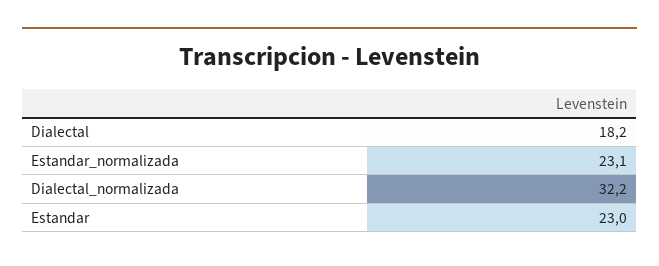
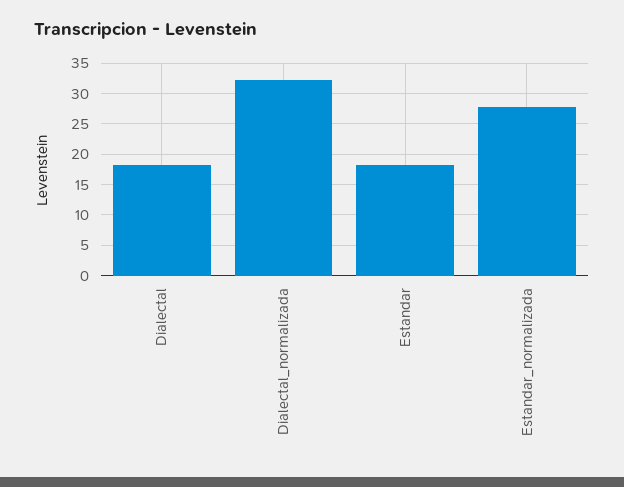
  {
    "Dialectal": 18.2,
-   "Estandar_normalizada": 23.1,
+   "Estandar_normalizada": 28,
    "Dialectal_normalizada": 32.2,
-   "Estandar": 23
+   "Estandar": 18
  }

